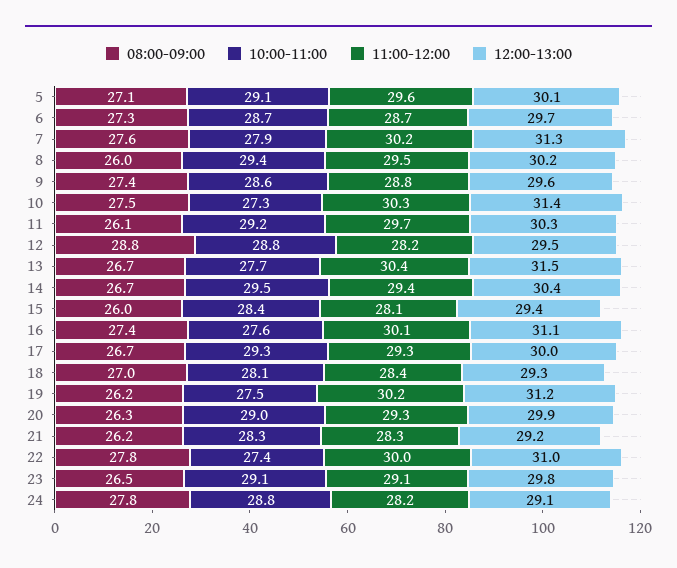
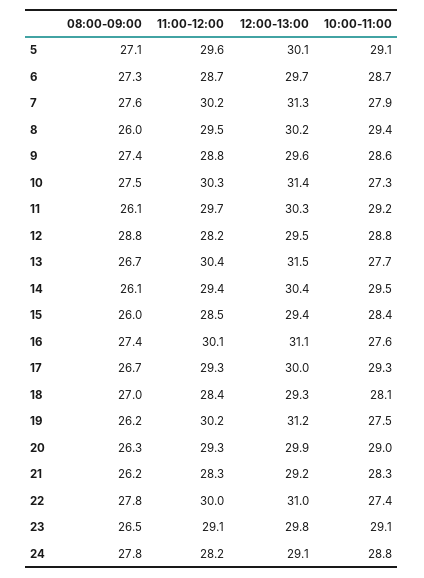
  {
    "08:00-09:00": {
      "5": 27.1,
      "6": 27.3,
      "7": 27.6,
      "8": 26,
      "9": 27.4,
      "10": 27.5,
      "11": 26.1,
      "12": 28.8,
      "13": 26.7,
-     "14": 26.7,
+     "14": 26.1,
      "15": 26,
      "16": 27.4,
      "17": 26.7,
      "18": 27,
      "19": 26.2,
      "20": 26.3,
      "21": 26.2,
      "22": 27.8,
      "23": 26.5,
      "24": 27.8
    },
    "10:00-11:00": {
      "5": 29.1,
      "6": 28.7,
      "7": 27.9,
      "8": 29.4,
      "9": 28.6,
      "10": 27.3,
      "11": 29.2,
      "12": 28.8,
      "13": 27.7,
      "14": 29.5,
      "15": 28.4,
      "16": 27.6,
      "17": 29.3,
      "18": 28.1,
      "19": 27.5,
      "20": 29,
      "21": 28.3,
      "22": 27.4,
      "23": 29.1,
      "24": 28.8
    },
    "11:00-12:00": {
      "5": 29.6,
      "6": 28.7,
      "7": 30.2,
      "8": 29.5,
      "9": 28.8,
      "10": 30.3,
      "11": 29.7,
      "12": 28.2,
      "13": 30.4,
      "14": 29.4,
-     "15": 28.1,
+     "15": 28.5,
      "16": 30.1,
      "17": 29.3,
      "18": 28.4,
      "19": 30.2,
      "20": 29.3,
      "21": 28.3,
      "22": 30,
      "23": 29.1,
      "24": 28.2
    },
    "12:00-13:00": {
      "5": 30.1,
      "6": 29.7,
      "7": 31.3,
      "8": 30.2,
      "9": 29.6,
      "10": 31.4,
      "11": 30.3,
      "12": 29.5,
      "13": 31.5,
      "14": 30.4,
      "15": 29.4,
      "16": 31.1,
      "17": 30,
      "18": 29.3,
      "19": 31.2,
      "20": 29.9,
      "21": 29.2,
      "22": 31,
      "23": 29.8,
      "24": 29.1
    }
  }

